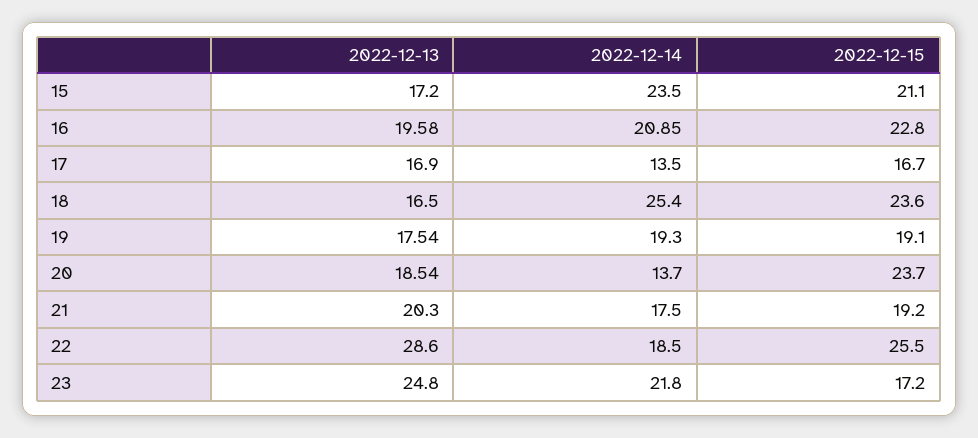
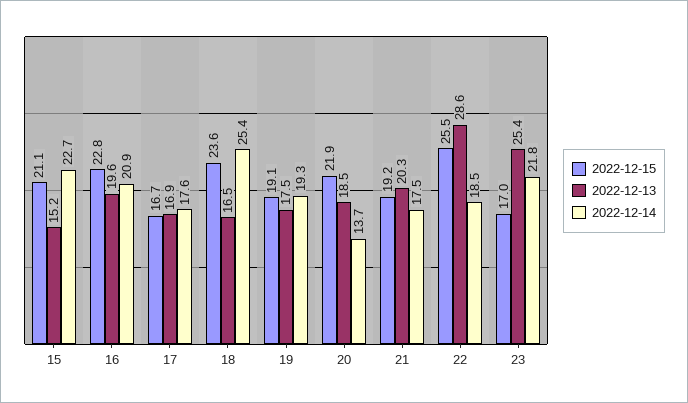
  {
    "2022-12-13": {
-     "15": 17.2,
+     "15": 15.2,
      "16": 19.58,
      "17": 16.9,
      "18": 16.5,
      "19": 17.54,
      "20": 18.54,
      "21": 20.3,
      "22": 28.6,
-     "23": 24.8
+     "23": 25.4
    },
    "2022-12-14": {
-     "15": 23.5,
+     "15": 22.7,
      "16": 20.85,
-     "17": 13.5,
+     "17": 17.6,
      "18": 25.4,
      "19": 19.3,
      "20": 13.7,
      "21": 17.5,
      "22": 18.5,
      "23": 21.8
    },
    "2022-12-15": {
      "15": 21.1,
      "16": 22.8,
      "17": 16.7,
      "18": 23.6,
      "19": 19.1,
-     "20": 23.7,
+     "20": 21.9,
      "21": 19.2,
      "22": 25.5,
-     "23": 17.2
+     "23": 17
    }
  }

